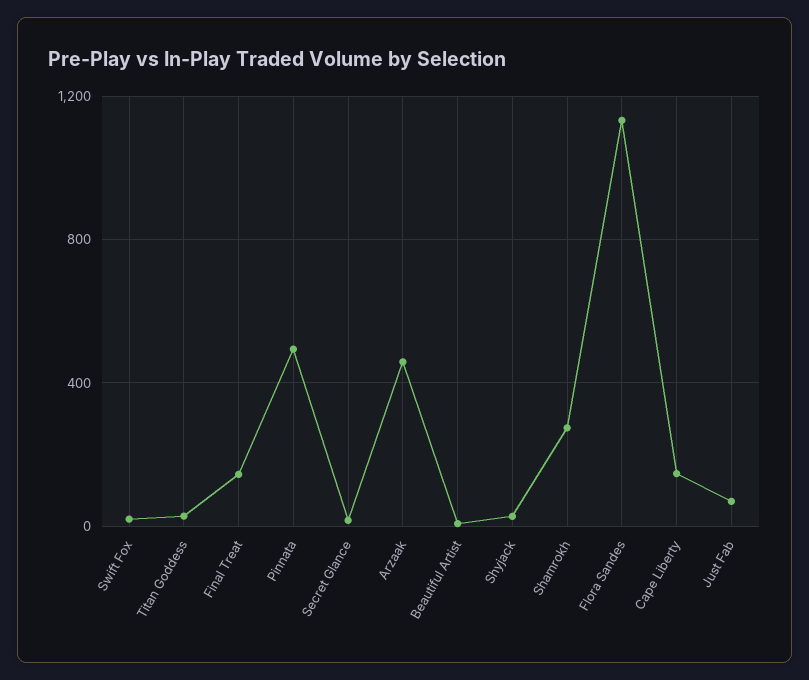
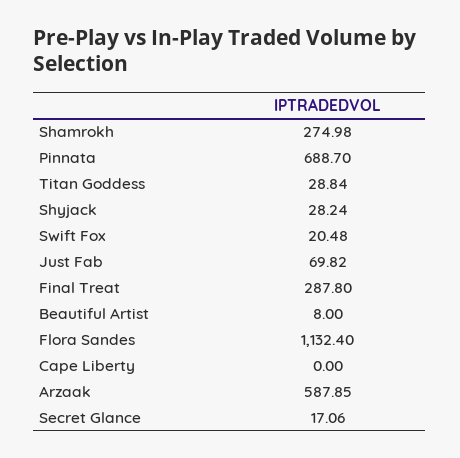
  {
    "Swift Fox": 20.48,
    "Titan Goddess": 28.84,
-   "Final Treat": 150,
+   "Final Treat": 287.8,
-   "Pinnata": 500,
+   "Pinnata": 688.7,
    "Secret Glance": 17.06,
-   "Arzaak": 450,
+   "Arzaak": 587.85,
    "Beautiful Artist": 8,
    "Shyjack": 28.24,
    "Shamrokh": 274.98,
    "Flora Sandes": 1132.4,
-   "Cape Liberty": 150,
+   "Cape Liberty": 0,
    "Just Fab": 69.82
  }

